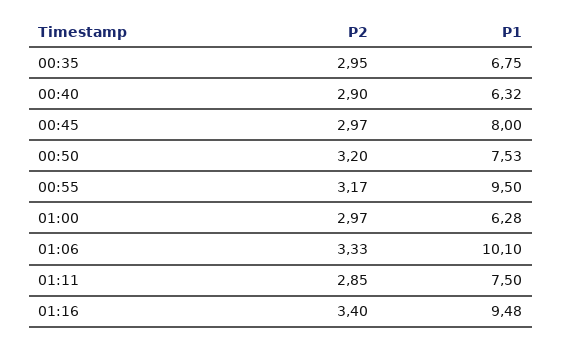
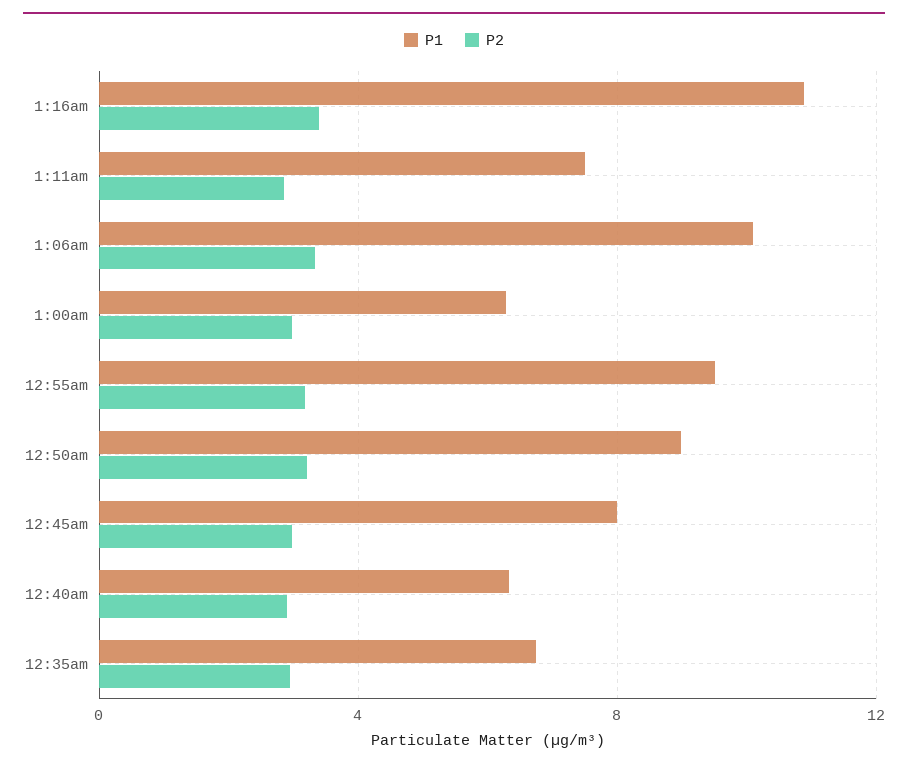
  {
    "P2": {
      "00:35": 2.95,
      "00:40": 2.9,
      "00:45": 2.97,
      "00:50": 3.2,
      "00:55": 3.17,
      "01:00": 2.97,
      "01:06": 3.33,
      "01:11": 2.85,
      "01:16": 3.4
    },
    "P1": {
      "00:35": 6.75,
      "00:40": 6.32,
      "00:45": 8,
-     "00:50": 7.53,
+     "00:50": 9,
      "00:55": 9.5,
      "01:00": 6.28,
      "01:06": 10.1,
      "01:11": 7.5,
-     "01:16": 9.48
+     "01:16": 11
    }
  }

